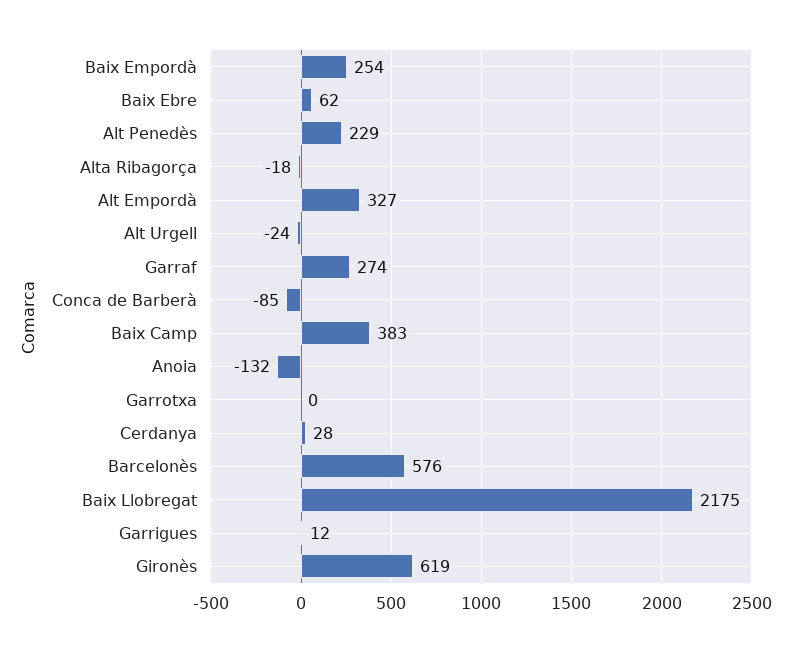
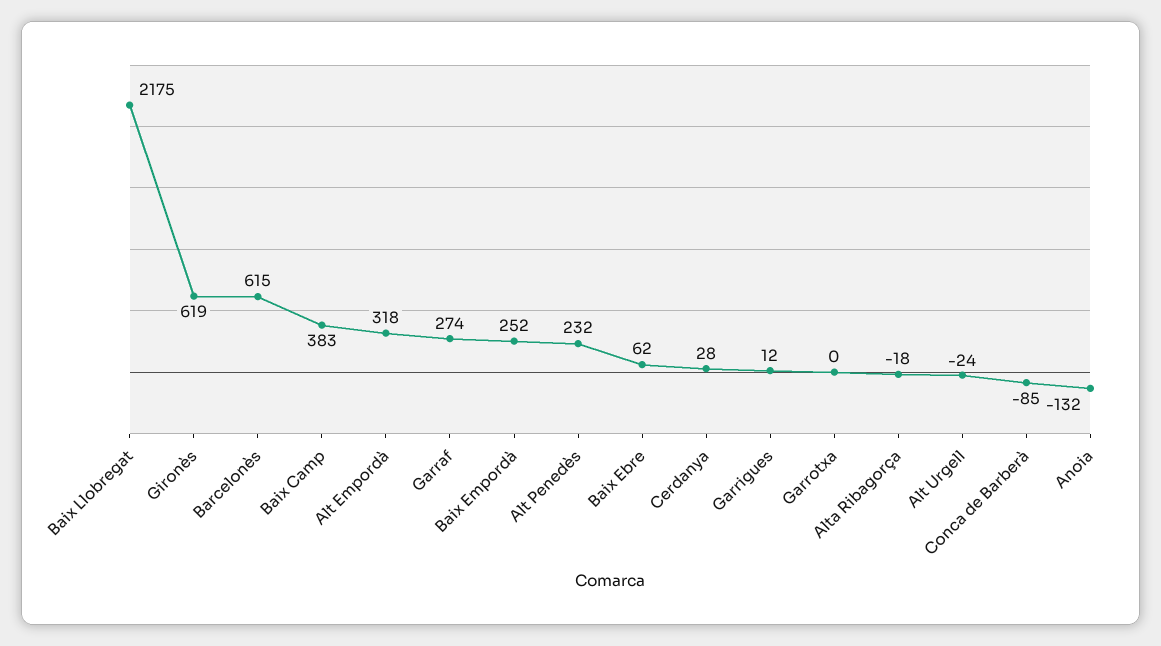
  {
-   "Baix Empordà": 254,
+   "Baix Empordà": 252,
    "Baix Ebre": 62,
-   "Alt Penedès": 229,
+   "Alt Penedès": 232,
    "Alta Ribagorça": -18,
-   "Alt Empordà": 327,
+   "Alt Empordà": 318,
    "Alt Urgell": -24,
    "Garraf": 274,
    "Conca de Barberà": -85,
    "Baix Camp": 383,
    "Anoia": -132,
    "Garrotxa": 0,
    "Cerdanya": 28,
-   "Barcelonès": 576,
+   "Barcelonès": 615,
    "Baix Llobregat": 2175,
    "Garrigues": 12,
    "Gironès": 619
  }

